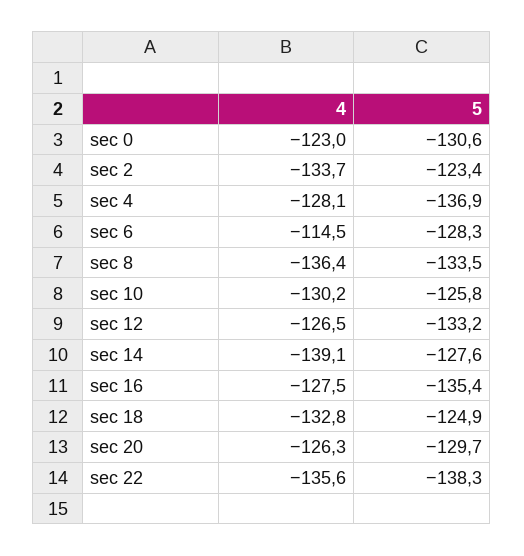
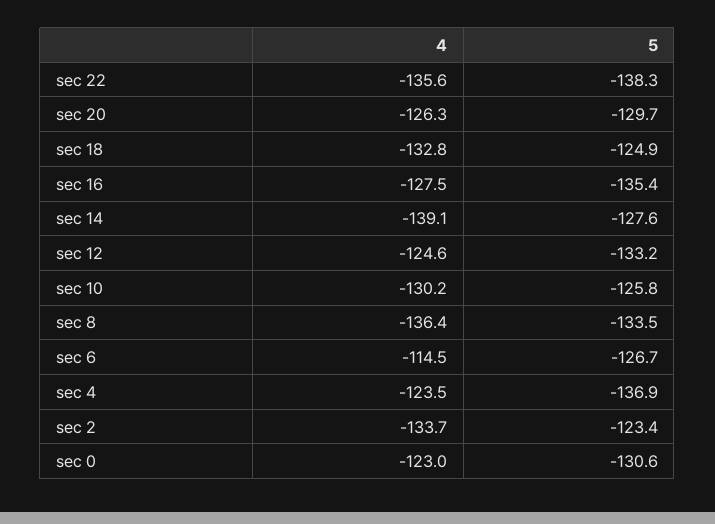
  {
    "4": {
      "sec 0": -123,
      "sec 2": -133.7,
-     "sec 4": -128.1,
+     "sec 4": -123.5,
      "sec 6": -114.5,
      "sec 8": -136.4,
      "sec 10": -130.2,
-     "sec 12": -126.5,
+     "sec 12": -124.6,
      "sec 14": -139.1,
      "sec 16": -127.5,
      "sec 18": -132.8,
      "sec 20": -126.3,
      "sec 22": -135.6
    },
    "5": {
      "sec 0": -130.6,
      "sec 2": -123.4,
      "sec 4": -136.9,
-     "sec 6": -128.3,
+     "sec 6": -126.7,
      "sec 8": -133.5,
      "sec 10": -125.8,
      "sec 12": -133.2,
      "sec 14": -127.6,
      "sec 16": -135.4,
      "sec 18": -124.9,
      "sec 20": -129.7,
      "sec 22": -138.3
    }
  }

